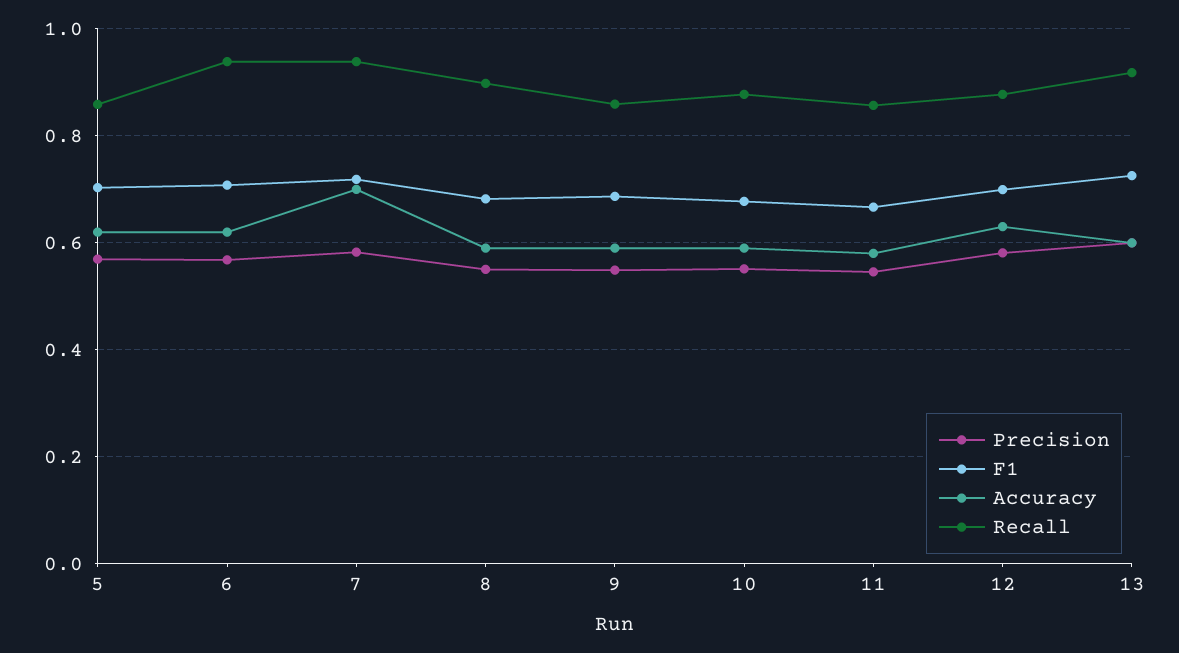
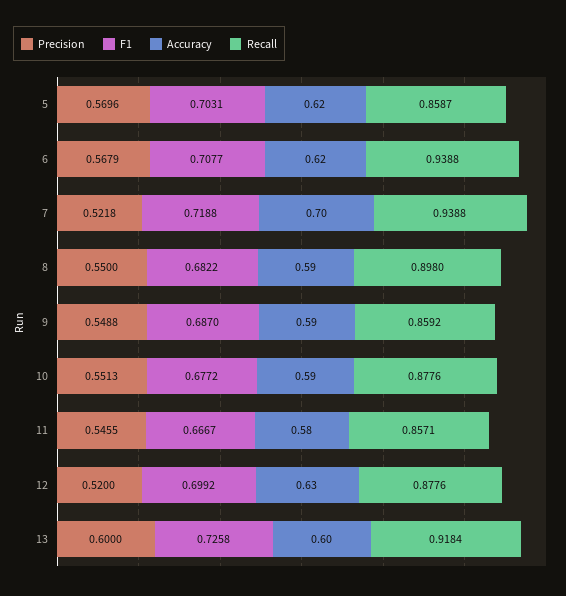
  {
    "Precision": {
      "5": 0.5696,
      "6": 0.5679,
-     "7": 0.58,
+     "7": 0.5218,
      "8": 0.55,
      "9": 0.5488,
      "10": 0.5513,
      "11": 0.5455,
-     "12": 0.58,
+     "12": 0.52,
      "13": 0.6
    },
    "F1": {
      "5": 0.7031,
      "6": 0.7077,
      "7": 0.7188,
      "8": 0.6822,
      "9": 0.687,
      "10": 0.6772,
      "11": 0.6667,
      "12": 0.6992,
      "13": 0.7258
    },
    "Accuracy": {
      "5": 0.62,
      "6": 0.62,
      "7": 0.7,
      "8": 0.59,
      "9": 0.59,
      "10": 0.59,
      "11": 0.58,
      "12": 0.63,
      "13": 0.6
    },
    "Recall": {
      "5": 0.8587,
      "6": 0.9388,
      "7": 0.9388,
      "8": 0.898,
      "9": 0.8592,
      "10": 0.8776,
      "11": 0.8571,
      "12": 0.8776,
      "13": 0.9184
    }
  }

